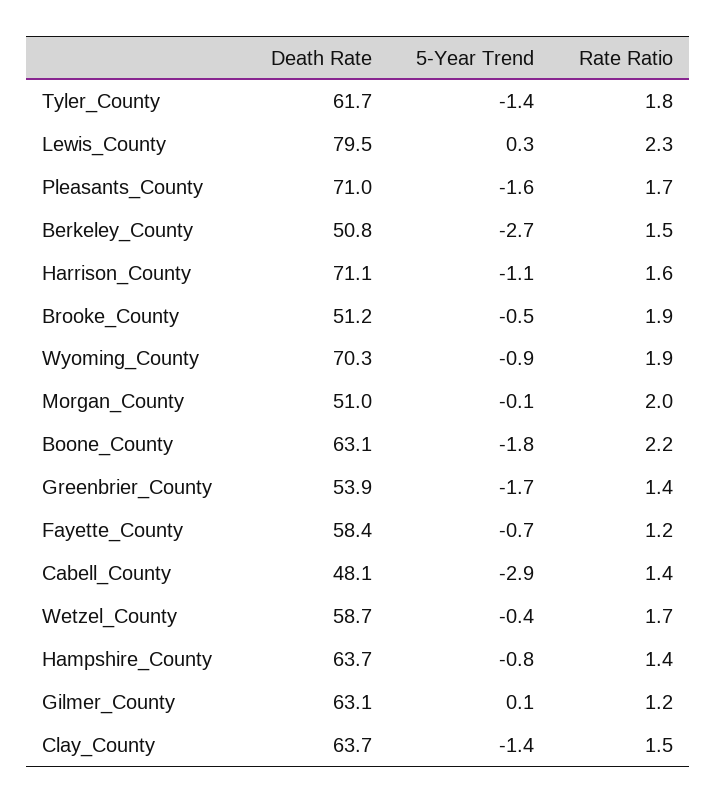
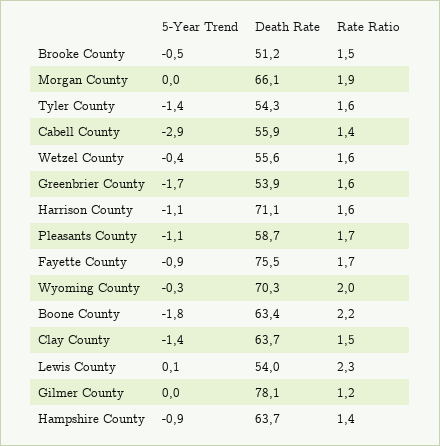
  {
    "Death Rate": {
-     "Tyler_County": 61.7,
+     "Tyler_County": 54.3,
-     "Lewis_County": 79.5,
+     "Lewis_County": 54,
-     "Pleasants_County": 71,
+     "Pleasants_County": 58.7,
-     "Berkeley_County": 50.8,
      "Harrison_County": 71.1,
      "Brooke_County": 51.2,
      "Wyoming_County": 70.3,
-     "Morgan_County": 51,
+     "Morgan_County": 66.1,
-     "Boone_County": 63.1,
+     "Boone_County": 63.4,
      "Greenbrier_County": 53.9,
-     "Fayette_County": 58.4,
+     "Fayette_County": 75.5,
-     "Cabell_County": 48.1,
+     "Cabell_County": 55.9,
-     "Wetzel_County": 58.7,
+     "Wetzel_County": 55.6,
      "Hampshire_County": 63.7,
-     "Gilmer_County": 63.1,
+     "Gilmer_County": 78.1,
      "Clay_County": 63.7
    },
    "5-Year Trend": {
      "Tyler_County": -1.4,
-     "Lewis_County": 0.3,
+     "Lewis_County": 0.1,
-     "Pleasants_County": -1.6,
+     "Pleasants_County": -1.1,
-     "Berkeley_County": -2.7,
      "Harrison_County": -1.1,
      "Brooke_County": -0.5,
-     "Wyoming_County": -0.9,
+     "Wyoming_County": -0.3,
-     "Morgan_County": -0.1,
+     "Morgan_County": 0,
      "Boone_County": -1.8,
      "Greenbrier_County": -1.7,
-     "Fayette_County": -0.7,
+     "Fayette_County": -0.9,
      "Cabell_County": -2.9,
      "Wetzel_County": -0.4,
-     "Hampshire_County": -0.8,
+     "Hampshire_County": -0.9,
-     "Gilmer_County": 0.1,
+     "Gilmer_County": 0,
      "Clay_County": -1.4
    },
    "Rate Ratio": {
-     "Tyler_County": 1.8,
+     "Tyler_County": 1.6,
      "Lewis_County": 2.3,
      "Pleasants_County": 1.7,
-     "Berkeley_County": 1.5,
      "Harrison_County": 1.6,
-     "Brooke_County": 1.9,
+     "Brooke_County": 1.5,
-     "Wyoming_County": 1.9,
+     "Wyoming_County": 2,
-     "Morgan_County": 2,
+     "Morgan_County": 1.9,
      "Boone_County": 2.2,
-     "Greenbrier_County": 1.4,
+     "Greenbrier_County": 1.6,
-     "Fayette_County": 1.2,
+     "Fayette_County": 1.7,
      "Cabell_County": 1.4,
-     "Wetzel_County": 1.7,
+     "Wetzel_County": 1.6,
      "Hampshire_County": 1.4,
      "Gilmer_County": 1.2,
      "Clay_County": 1.5
    }
  }

